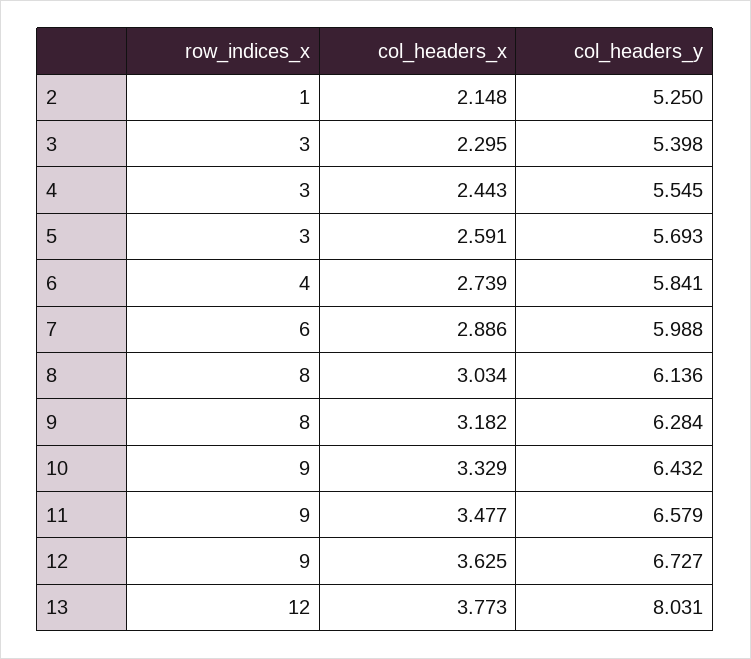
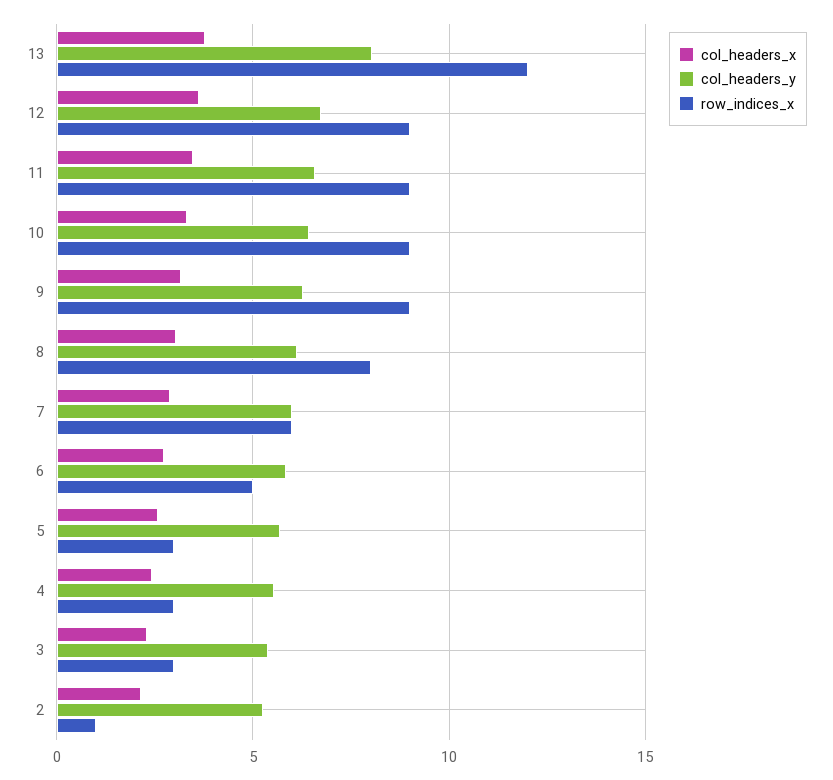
  {
    "row_indices_x": {
      "2": 1,
      "3": 3,
      "4": 3,
      "5": 3,
-     "6": 4,
+     "6": 5,
      "7": 6,
      "8": 8,
-     "9": 8,
+     "9": 9,
      "10": 9,
      "11": 9,
      "12": 9,
      "13": 12
    },
    "col_headers_x": {
      "2": 2.148,
      "3": 2.295,
      "4": 2.443,
      "5": 2.591,
      "6": 2.739,
      "7": 2.886,
      "8": 3.034,
      "9": 3.182,
      "10": 3.329,
      "11": 3.477,
      "12": 3.625,
      "13": 3.773
    },
    "col_headers_y": {
      "2": 5.25,
      "3": 5.398,
      "4": 5.545,
      "5": 5.693,
      "6": 5.841,
      "7": 5.988,
      "8": 6.136,
      "9": 6.284,
      "10": 6.432,
      "11": 6.579,
      "12": 6.727,
      "13": 8.031
    }
  }

